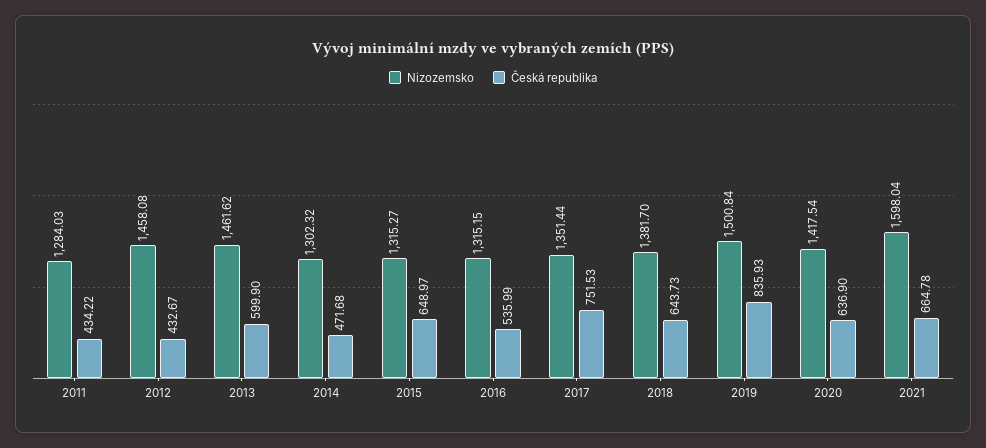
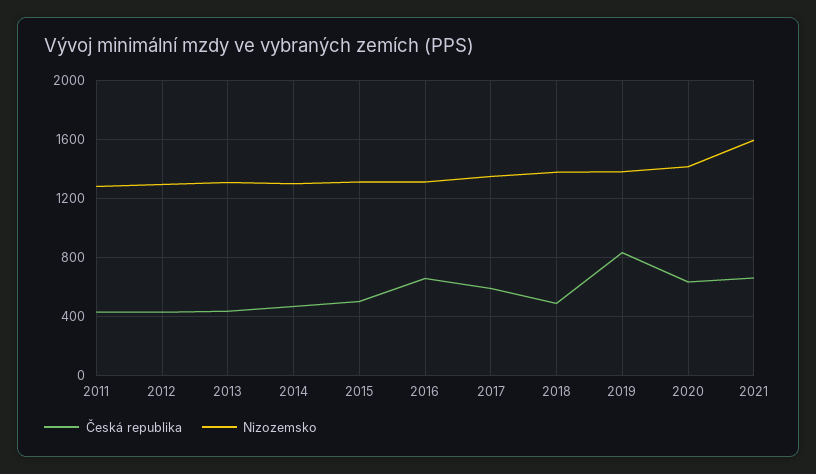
  {
    "Nizozemsko": {
      "2011": 1284.03,
-     "2012": 1458.08,
+     "2012": 1300,
-     "2013": 1461.62,
+     "2013": 1300,
      "2014": 1302.32,
      "2015": 1315.27,
      "2016": 1315.15,
      "2017": 1351.44,
      "2018": 1381.7,
-     "2019": 1500.84,
+     "2019": 1400,
      "2020": 1417.54,
      "2021": 1598.04
    },
    "Česká republika": {
      "2011": 434.22,
      "2012": 432.67,
-     "2013": 599.9,
+     "2013": 450,
      "2014": 471.68,
-     "2015": 648.97,
+     "2015": 500,
-     "2016": 535.99,
+     "2016": 650,
-     "2017": 751.53,
+     "2017": 600,
-     "2018": 643.73,
+     "2018": 500,
      "2019": 835.93,
      "2020": 636.9,
      "2021": 664.78
    }
  }

